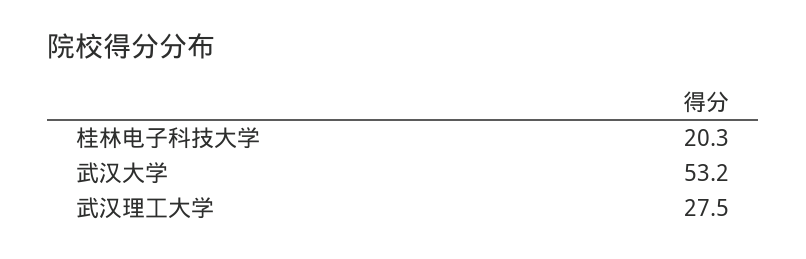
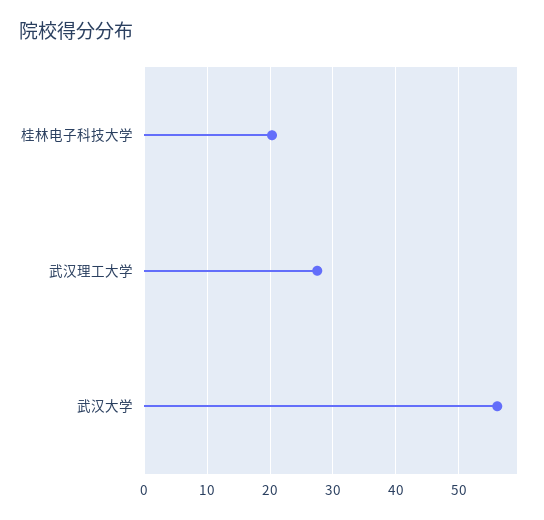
  {
    "桂林电子科技大学": 20.3,
-   "武汉大学": 53.2,
+   "武汉大学": 56,
    "武汉理工大学": 27.5
  }

